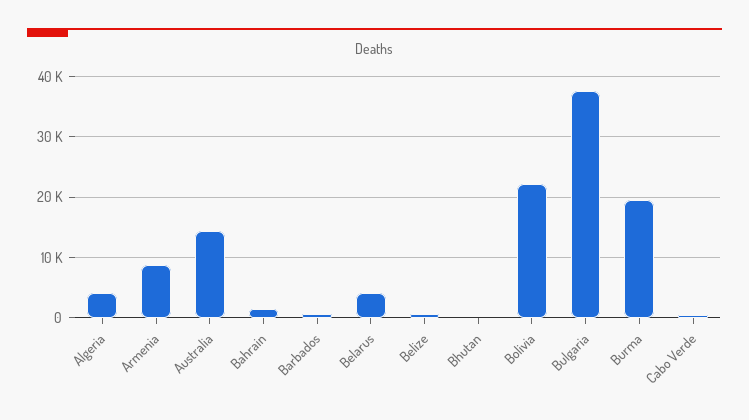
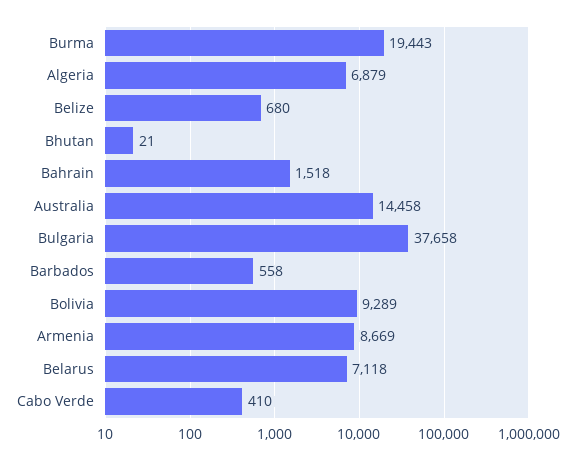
  {
-   "Algeria": 4000,
+   "Algeria": 6879,
    "Armenia": 8669,
    "Australia": 14458,
    "Bahrain": 1518,
    "Barbados": 558,
-   "Belarus": 4000,
+   "Belarus": 7118,
    "Belize": 680,
    "Bhutan": 21,
-   "Bolivia": 22000,
+   "Bolivia": 9289,
    "Bulgaria": 37658,
    "Burma": 19443,
    "Cabo Verde": 410
  }

